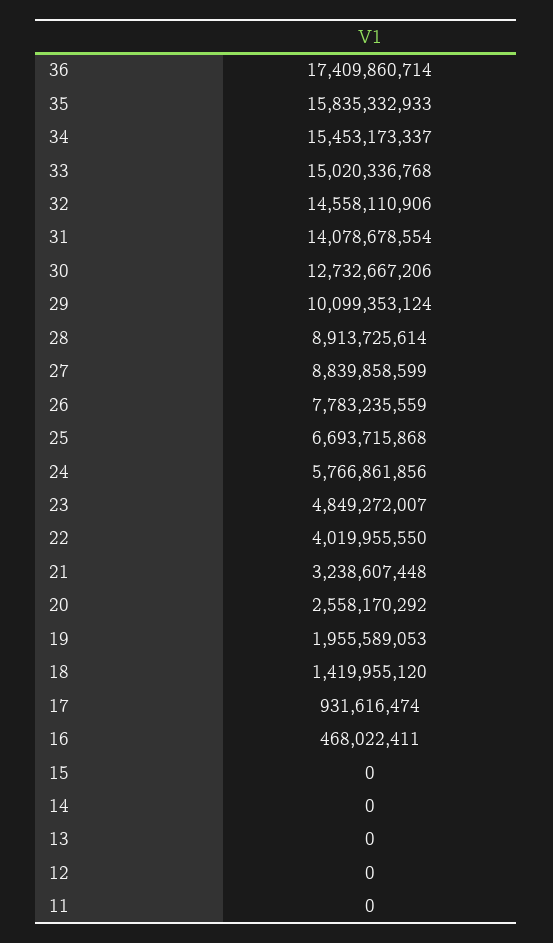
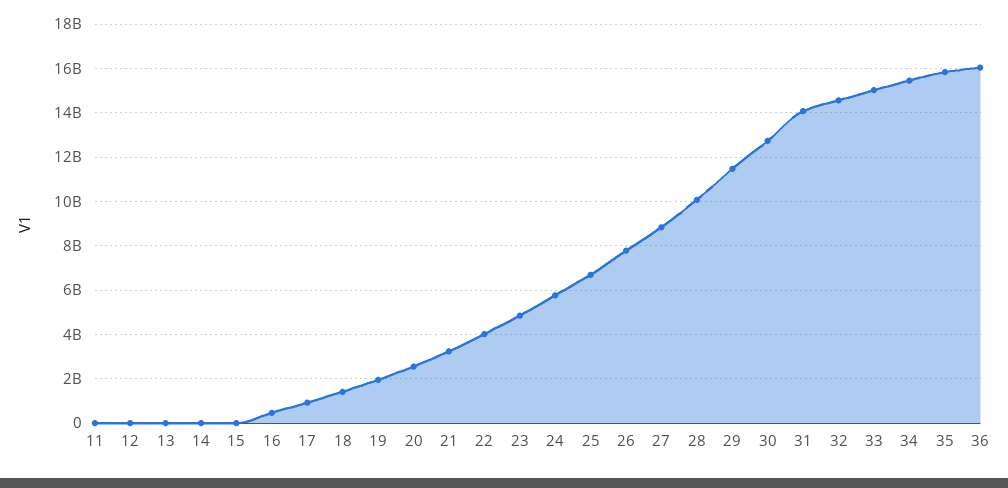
  {
-   "36": 17409860714,
+   "36": 16000000000,
    "35": 15835332933,
    "34": 15453173337,
    "33": 15020336768,
    "32": 14558110906,
    "31": 14078678554,
    "30": 12732667206,
-   "29": 10099353124,
+   "29": 11500000000,
-   "28": 8913725614,
+   "28": 10000000000,
    "27": 8839858599,
    "26": 7783235559,
    "25": 6693715868,
    "24": 5766861856,
    "23": 4849272007,
    "22": 4019955550,
    "21": 3238607448,
    "20": 2558170292,
    "19": 1955589053,
    "18": 1419955120,
    "17": 931616474,
    "16": 468022411,
    "15": 0,
    "14": 0,
    "13": 0,
    "12": 0,
    "11": 0
  }

